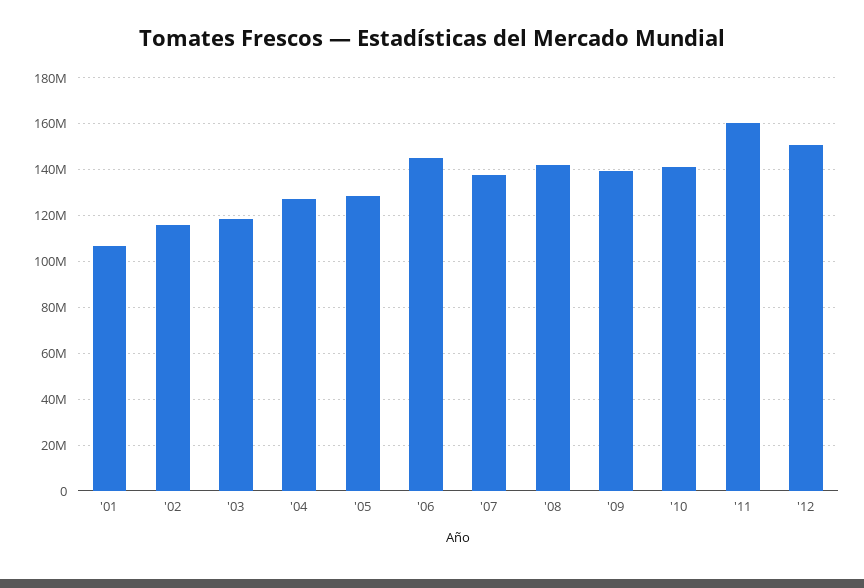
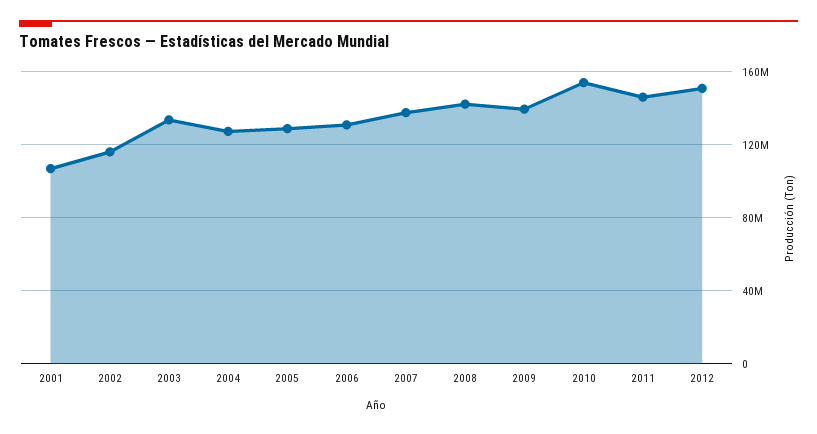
  {
    "'01": 105000000,
    "'02": 115000000,
-   "'03": 120000000,
+   "'03": 135000000,
    "'04": 125000000,
    "'05": 130000000,
-   "'06": 145000000,
+   "'06": 130000000,
    "'07": 140000000,
    "'08": 140000000,
    "'09": 140000000,
-   "'10": 140000000,
+   "'10": 155000000,
-   "'11": 160000000,
+   "'11": 145000000,
    "'12": 150000000
  }

